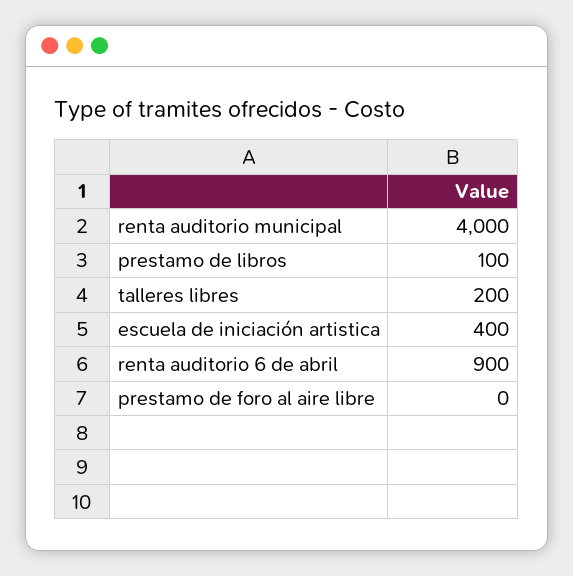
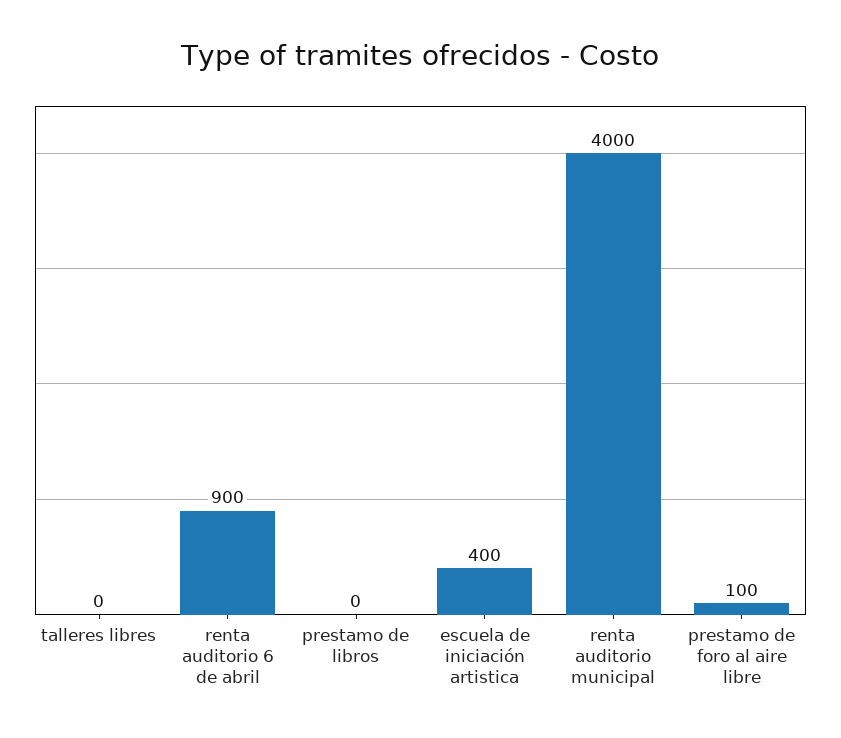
  {
    "renta auditorio municipal": 4000,
-   "prestamo de libros": 100,
+   "prestamo de libros": 0,
-   "talleres libres": 200,
+   "talleres libres": 0,
    "escuela de iniciación artistica": 400,
    "renta auditorio 6 de abril": 900,
-   "prestamo de foro al aire libre": 0
+   "prestamo de foro al aire libre": 100
  }

